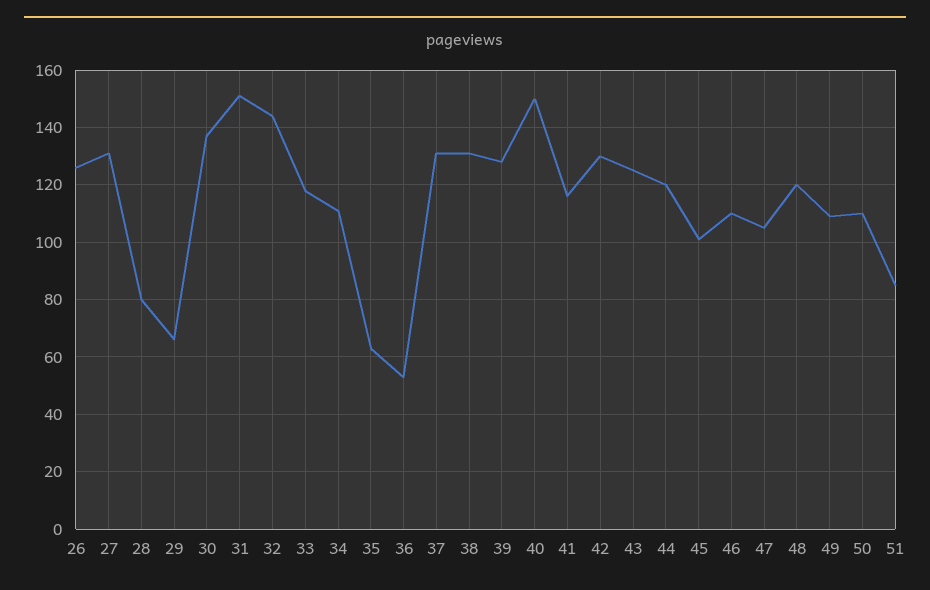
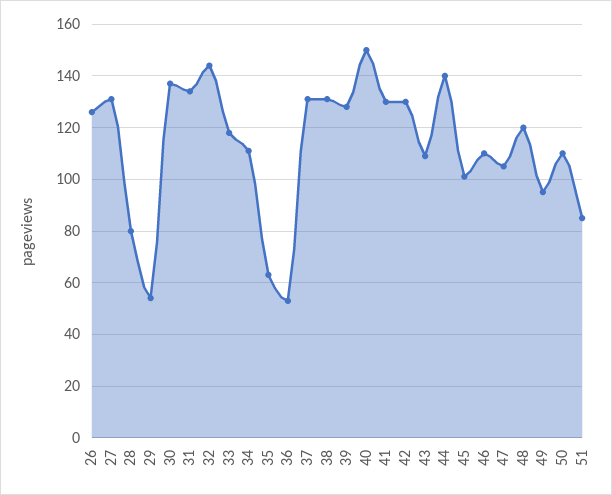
  {
    "26": 125,
    "27": 130,
    "28": 80,
-   "29": 65,
+   "29": 55,
    "30": 135,
-   "31": 150,
+   "31": 135,
    "32": 145,
    "33": 120,
    "34": 110,
    "35": 65,
    "36": 55,
    "37": 130,
    "38": 130,
    "39": 130,
    "40": 150,
-   "41": 115,
+   "41": 130,
    "42": 130,
-   "43": 125,
+   "43": 110,
-   "44": 120,
+   "44": 140,
    "45": 100,
    "46": 110,
    "47": 105,
    "48": 120,
-   "49": 110,
+   "49": 95,
    "50": 110,
    "51": 85
  }

